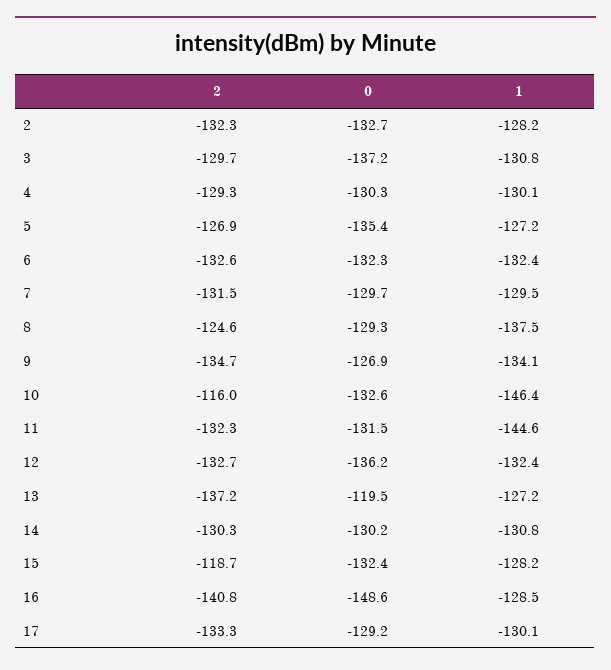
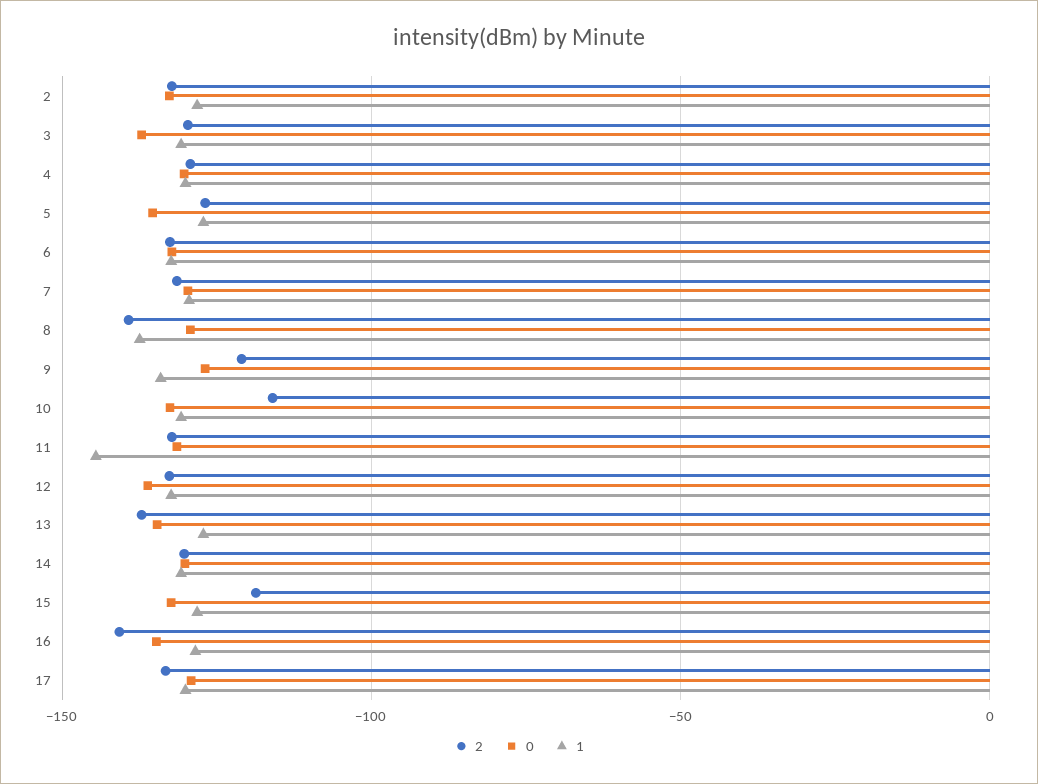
  {
    "2": {
      "2": -132.3,
      "3": -129.7,
      "4": -129.3,
      "5": -126.9,
      "6": -132.6,
      "7": -131.5,
-     "8": -124.6,
+     "8": -140,
-     "9": -134.7,
+     "9": -120,
      "10": -116,
      "11": -132.3,
      "12": -132.7,
      "13": -137.2,
      "14": -130.3,
      "15": -118.7,
      "16": -140.8,
      "17": -133.3
    },
    "0": {
      "2": -132.7,
      "3": -137.2,
      "4": -130.3,
      "5": -135.4,
      "6": -132.3,
      "7": -129.7,
      "8": -129.3,
      "9": -126.9,
      "10": -132.6,
      "11": -131.5,
      "12": -136.2,
-     "13": -119.5,
+     "13": -135,
      "14": -130.2,
      "15": -132.4,
-     "16": -148.6,
+     "16": -135,
      "17": -129.2
    },
    "1": {
      "2": -128.2,
      "3": -130.8,
      "4": -130.1,
      "5": -127.2,
      "6": -132.4,
      "7": -129.5,
      "8": -137.5,
      "9": -134.1,
-     "10": -146.4,
+     "10": -130,
      "11": -144.6,
      "12": -132.4,
      "13": -127.2,
      "14": -130.8,
      "15": -128.2,
      "16": -128.5,
      "17": -130.1
    }
  }

